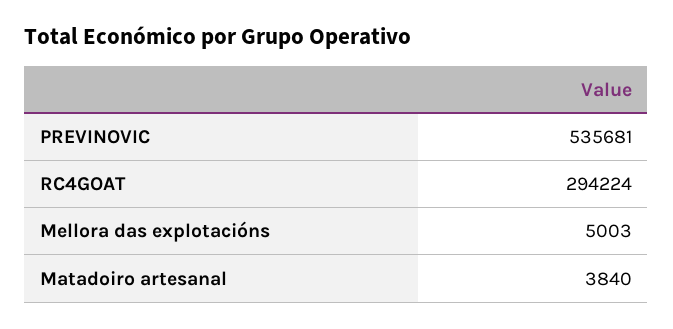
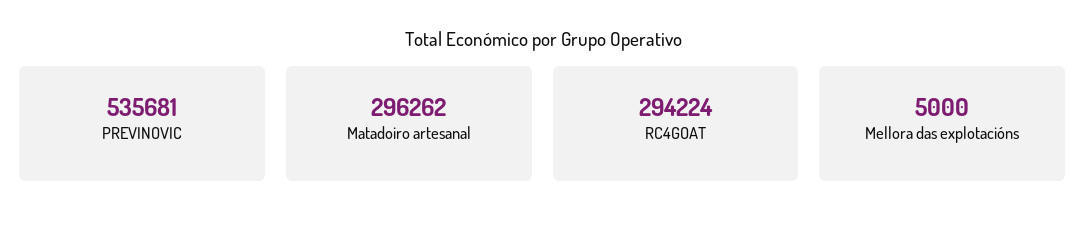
  {
    "PREVINOVIC": 535681,
    "RC4GOAT": 294224,
-   "Mellora das explotacións": 5003,
+   "Mellora das explotacións": 5000,
-   "Matadoiro artesanal": 3840
+   "Matadoiro artesanal": 296262
  }

